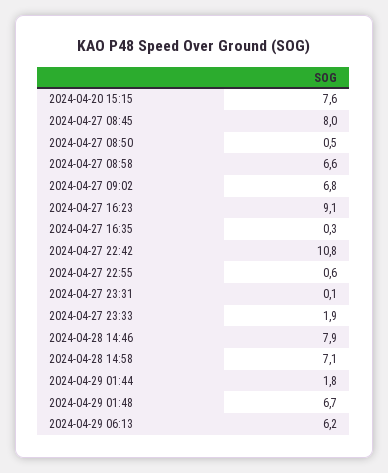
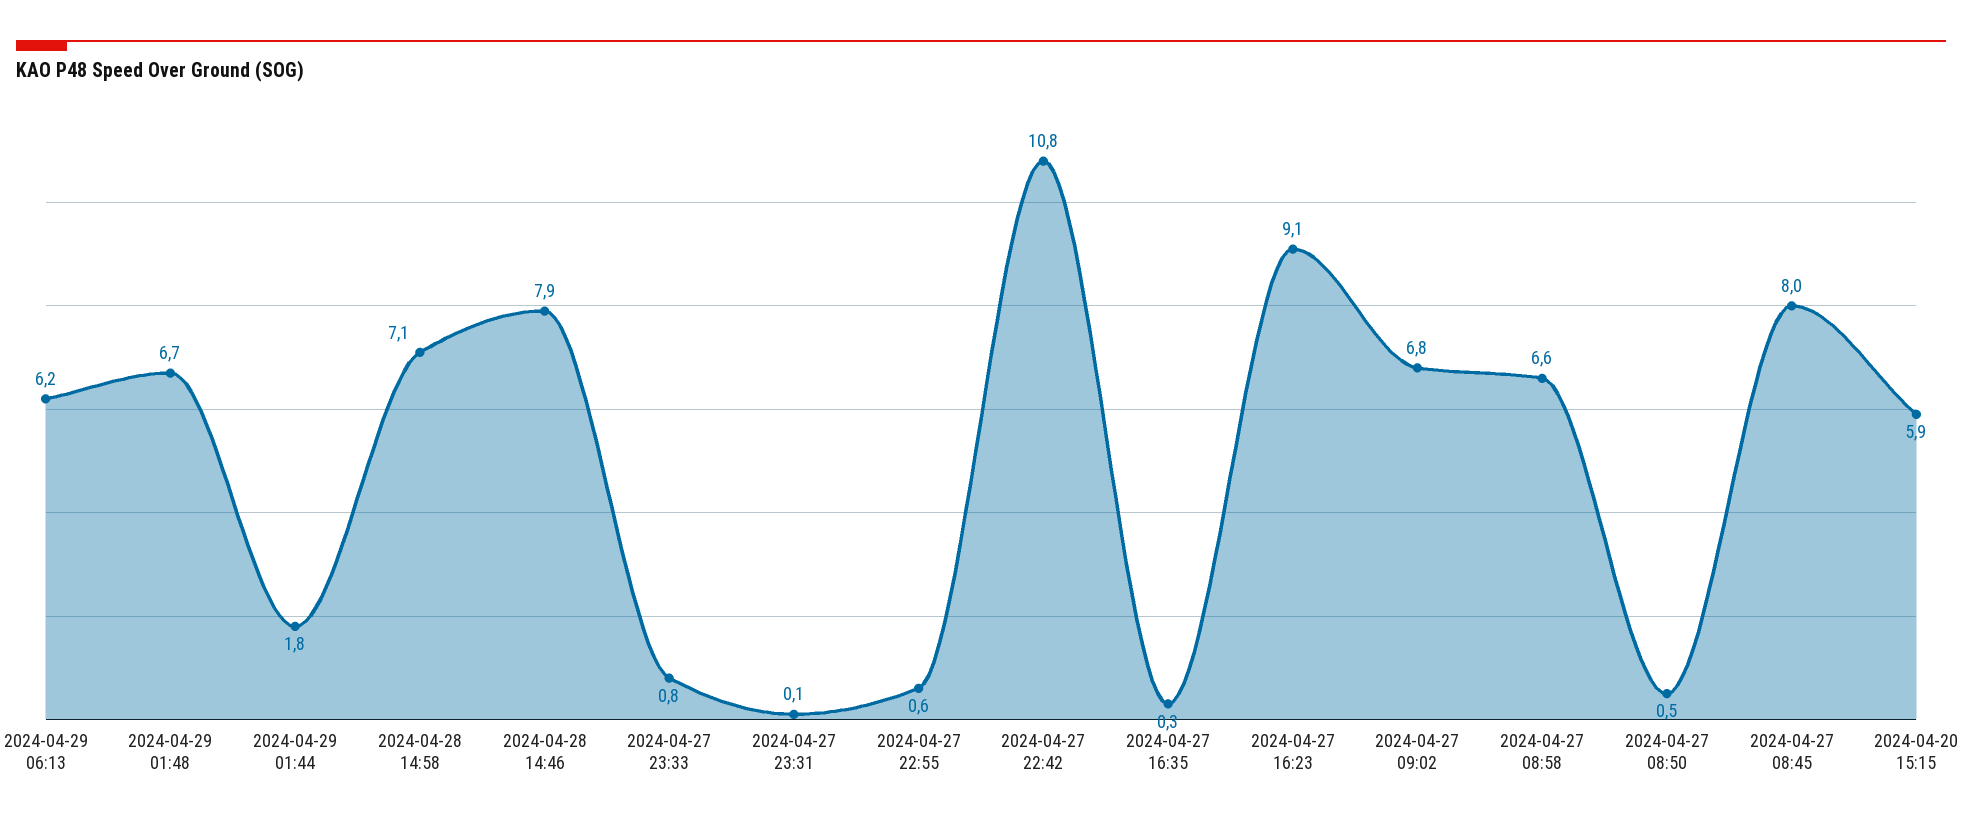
  {
-   "2024-04-20 15:15": 7.6,
+   "2024-04-20 15:15": 5.9,
    "2024-04-27 08:45": 8,
    "2024-04-27 08:50": 0.5,
    "2024-04-27 08:58": 6.6,
    "2024-04-27 09:02": 6.8,
    "2024-04-27 16:23": 9.1,
    "2024-04-27 16:35": 0.3,
    "2024-04-27 22:42": 10.8,
    "2024-04-27 22:55": 0.6,
    "2024-04-27 23:31": 0.1,
-   "2024-04-27 23:33": 1.9,
+   "2024-04-27 23:33": 0.8,
    "2024-04-28 14:46": 7.9,
    "2024-04-28 14:58": 7.1,
    "2024-04-29 01:44": 1.8,
    "2024-04-29 01:48": 6.7,
    "2024-04-29 06:13": 6.2
  }

